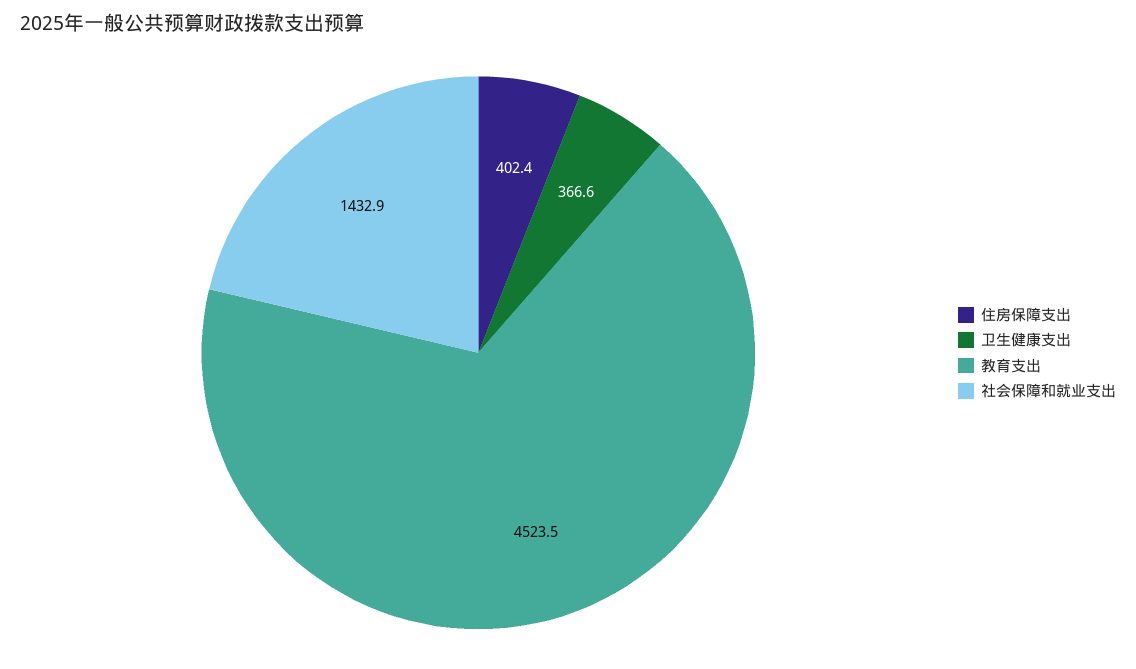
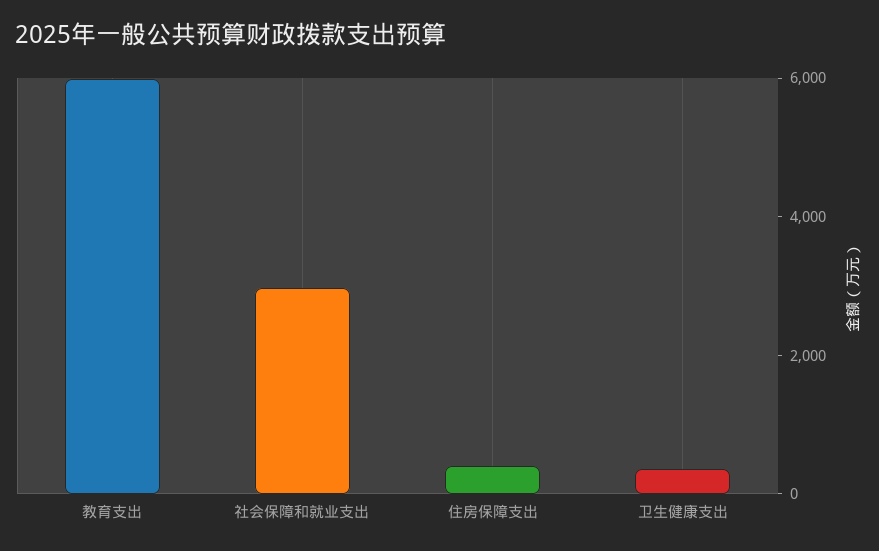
  {
    "住房保障支出": 402.4,
    "卫生健康支出": 366.6,
-   "教育支出": 4523.5,
+   "教育支出": 6000,
-   "社会保障和就业支出": 1432.9
+   "社会保障和就业支出": 3000
  }

